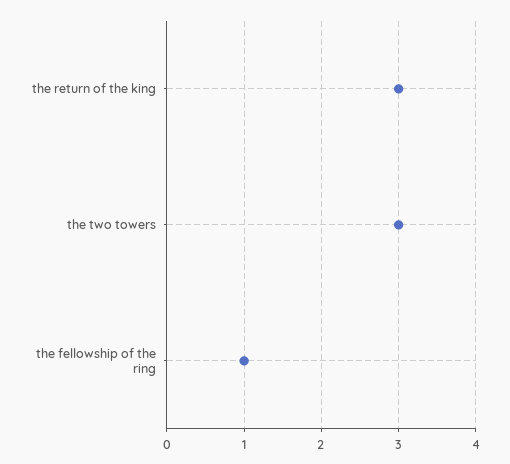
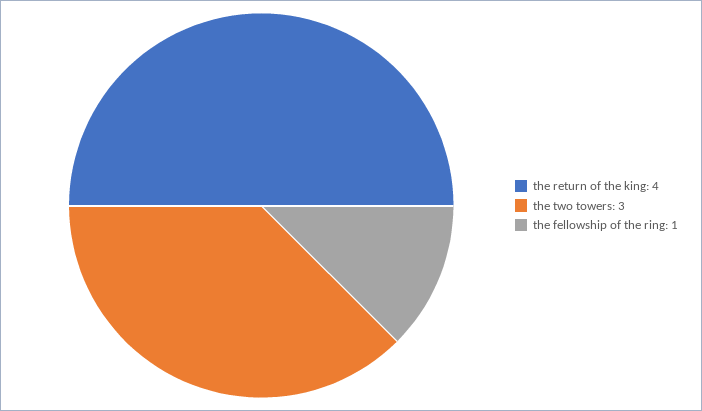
  {
-   "the return of the king": 3,
+   "the return of the king": 4,
    "the two towers": 3,
    "the fellowship of the ring": 1
  }

